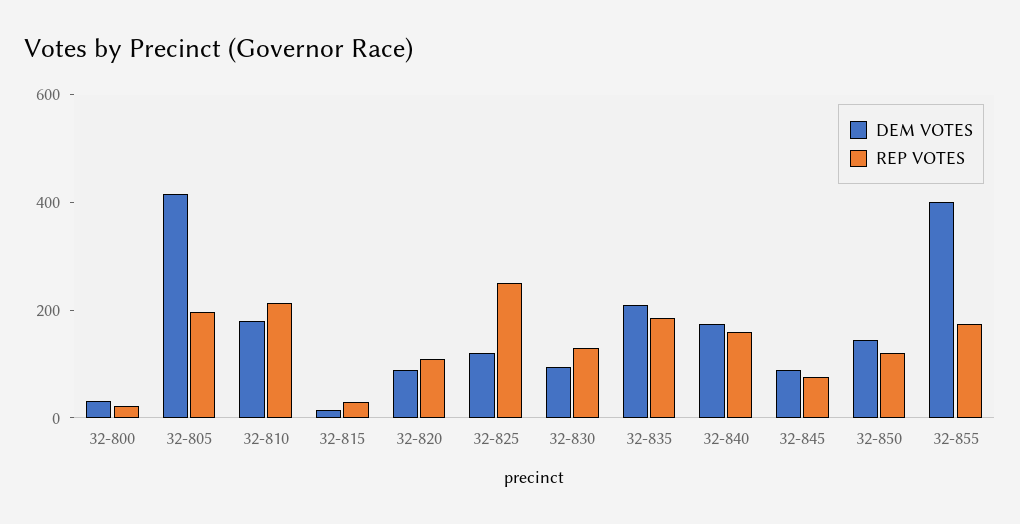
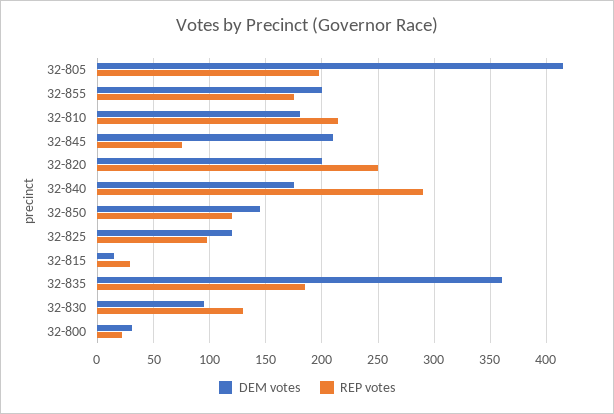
  {
    "DEM VOTES": {
      "32-800": 30,
      "32-805": 420,
      "32-810": 180,
      "32-815": 20,
-     "32-820": 100,
+     "32-820": 200,
      "32-825": 120,
      "32-830": 100,
-     "32-835": 200,
+     "32-835": 360,
      "32-840": 180,
-     "32-845": 100,
+     "32-845": 210,
      "32-850": 150,
-     "32-855": 400
+     "32-855": 200
    },
    "REP VOTES": {
      "32-800": 20,
      "32-805": 200,
      "32-810": 210,
      "32-815": 30,
-     "32-820": 100,
+     "32-820": 250,
-     "32-825": 250,
+     "32-825": 100,
      "32-830": 130,
      "32-835": 190,
-     "32-840": 150,
+     "32-840": 290,
      "32-845": 80,
      "32-850": 120,
      "32-855": 180
    }
  }

